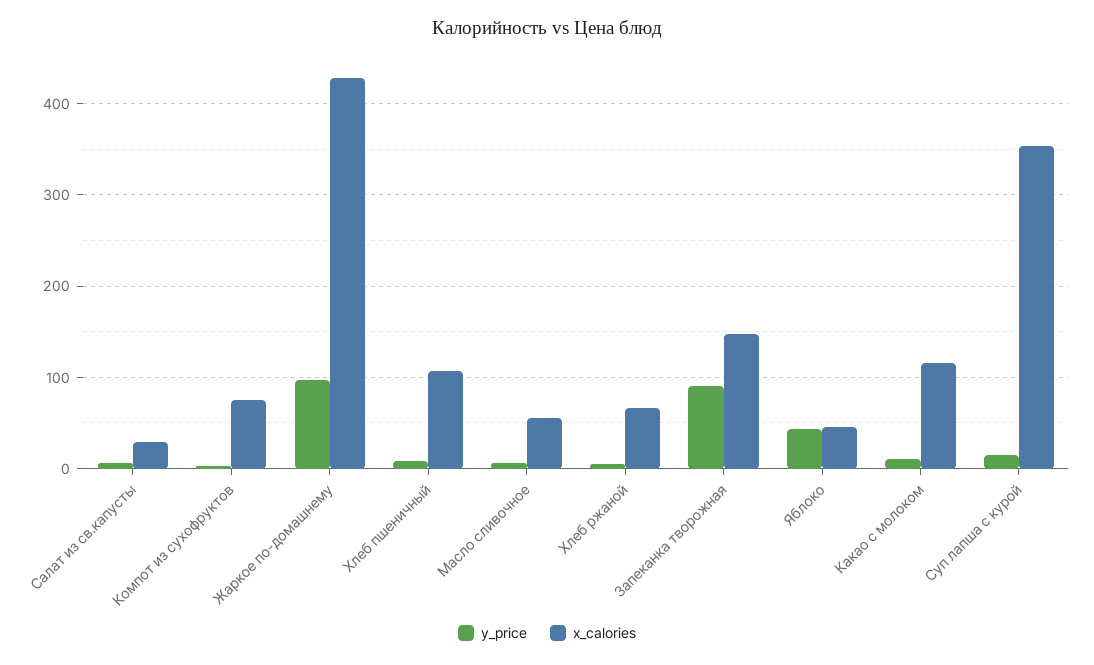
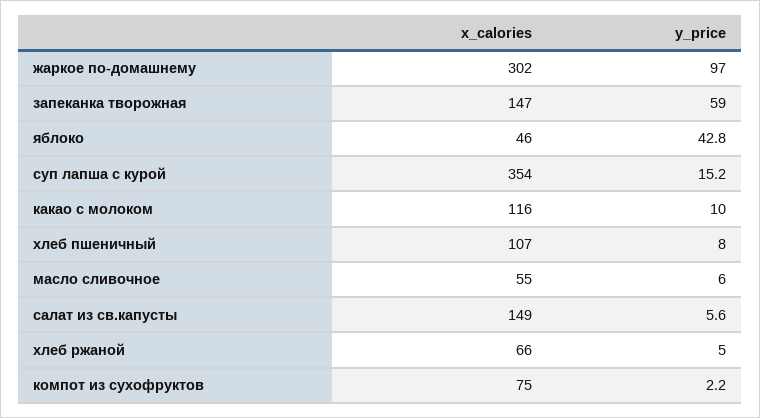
  {
    "y_price": {
      "Салат из св.капусты": 5.6,
      "Компот из сухофруктов": 2.2,
      "Жаркое по-домашнему": 97,
      "Хлеб пшеничный": 8,
      "Масло сливочное": 6,
      "Хлеб ржаной": 5,
-     "Запеканка творожная": 90,
+     "Запеканка творожная": 59,
      "Яблоко": 42.8,
      "Какао с молоком": 10,
      "Суп лапша с курой": 15.2
    },
    "x_calories": {
-     "Салат из св.капусты": 30,
+     "Салат из св.капусты": 149,
      "Компот из сухофруктов": 75,
-     "Жаркое по-домашнему": 430,
+     "Жаркое по-домашнему": 302,
      "Хлеб пшеничный": 107,
      "Масло сливочное": 55,
      "Хлеб ржаной": 66,
      "Запеканка творожная": 147,
      "Яблоко": 46,
      "Какао с молоком": 116,
      "Суп лапша с курой": 354
    }
  }

